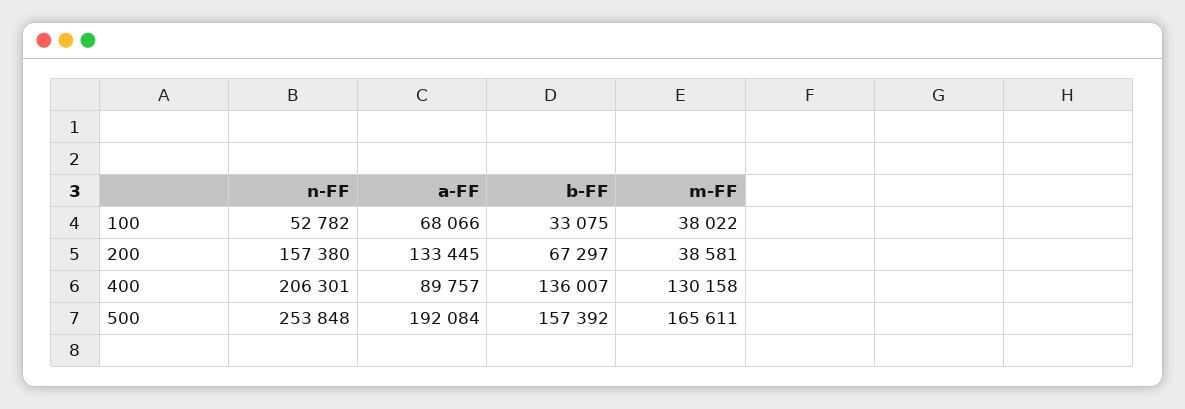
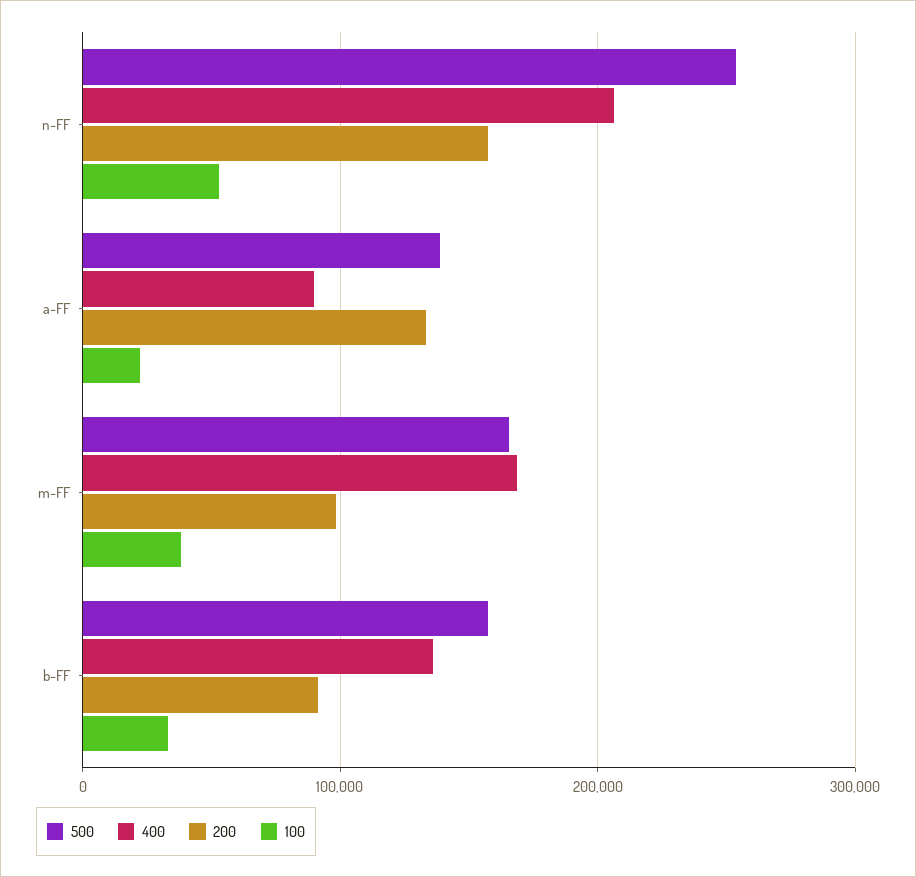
  {
    "100": {
      "n-FF": 52782,
-     "a-FF": 68066,
+     "a-FF": 20000,
      "b-FF": 33075,
      "m-FF": 38022
    },
    "200": {
      "n-FF": 157380,
      "a-FF": 133445,
-     "b-FF": 67297,
+     "b-FF": 90000,
-     "m-FF": 38581
+     "m-FF": 100000
    },
    "400": {
      "n-FF": 206301,
      "a-FF": 89757,
      "b-FF": 136007,
-     "m-FF": 130158
+     "m-FF": 170000
    },
    "500": {
      "n-FF": 253848,
-     "a-FF": 192084,
+     "a-FF": 140000,
      "b-FF": 157392,
      "m-FF": 165611
    }
  }

